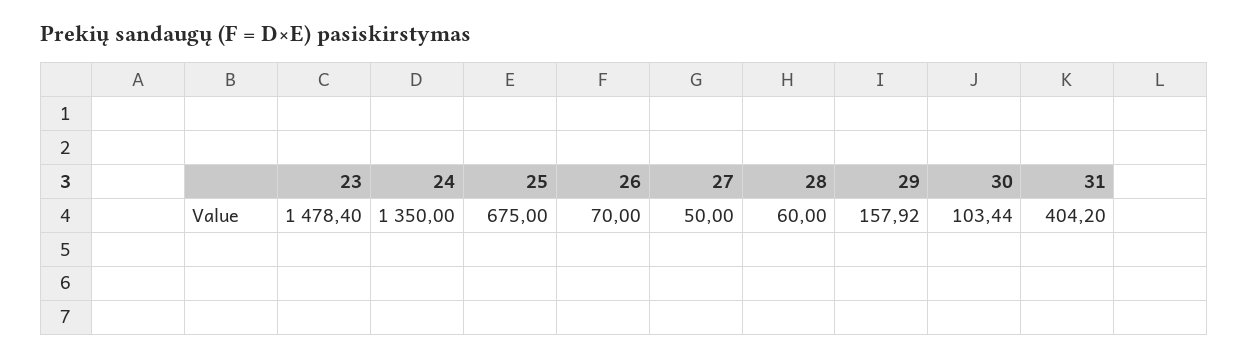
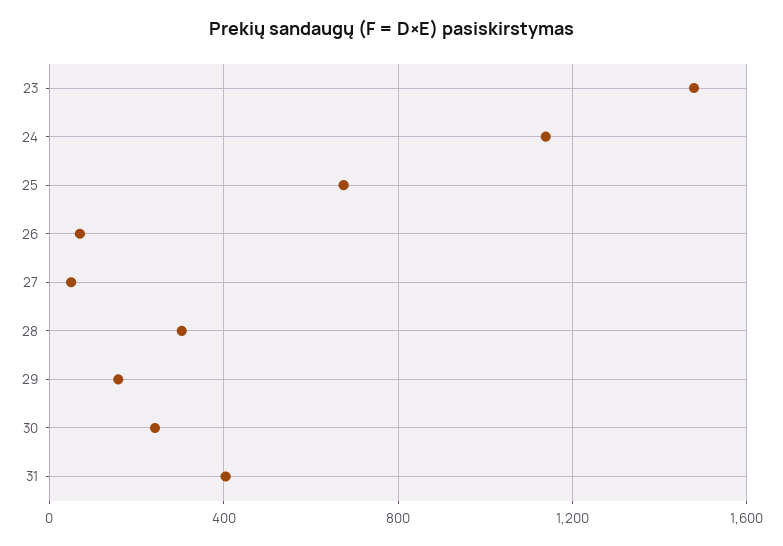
  {
    "23": 1478.4,
-   "24": 1350,
+   "24": 1150,
    "25": 675,
    "26": 70,
    "27": 50,
-   "28": 60,
+   "28": 300,
    "29": 157.92,
-   "30": 103.44,
+   "30": 250,
    "31": 404.2
  }

